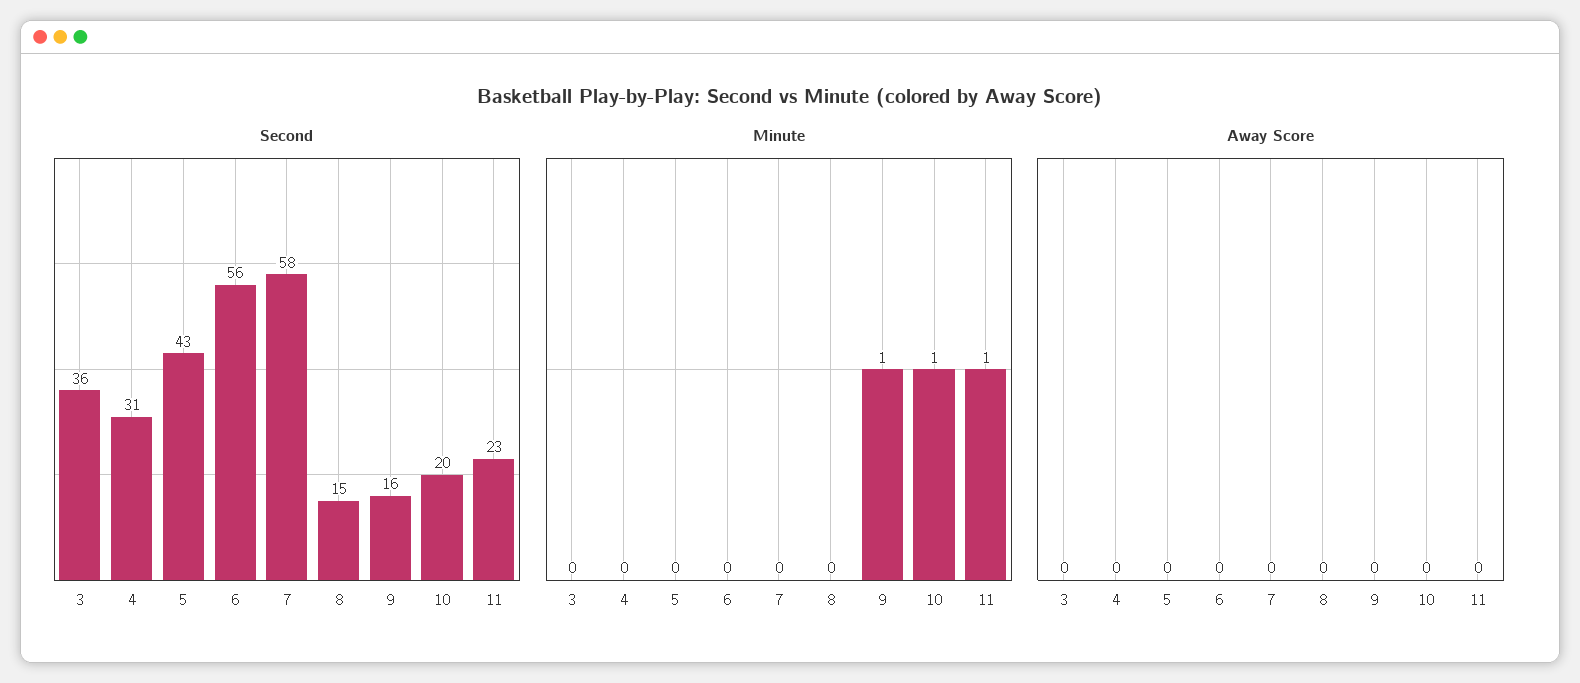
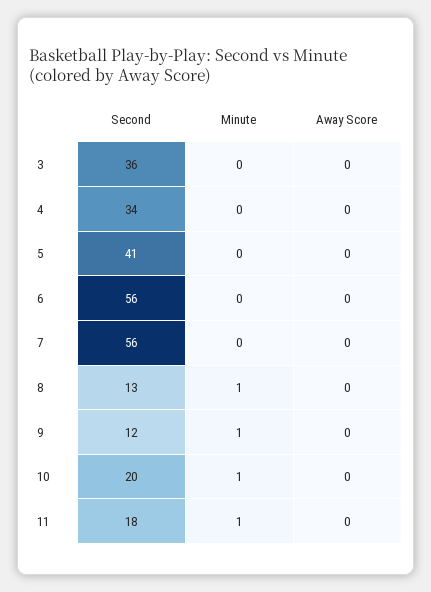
  {
    "Second": {
      "3": 36,
-     "4": 31,
+     "4": 34,
-     "5": 43,
+     "5": 41,
      "6": 56,
-     "7": 58,
+     "7": 56,
-     "8": 15,
+     "8": 13,
-     "9": 16,
+     "9": 12,
      "10": 20,
-     "11": 23
+     "11": 18
    },
    "Minute": {
      "3": 0,
      "4": 0,
      "5": 0,
      "6": 0,
      "7": 0,
-     "8": 0,
+     "8": 1,
      "9": 1,
      "10": 1,
      "11": 1
    },
    "Away Score": {
      "3": 0,
      "4": 0,
      "5": 0,
      "6": 0,
      "7": 0,
      "8": 0,
      "9": 0,
      "10": 0,
      "11": 0
    }
  }

